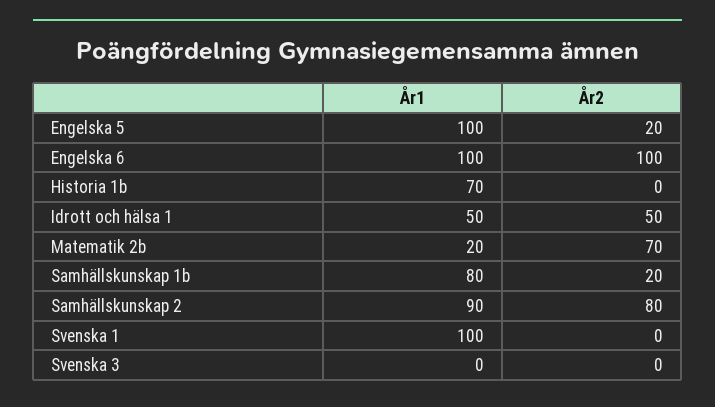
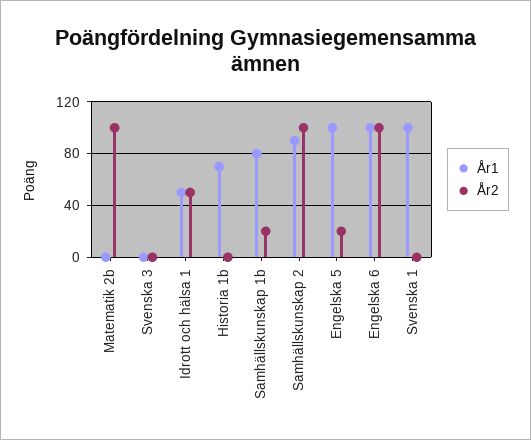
  {
    "År1": {
      "Engelska 5": 100,
      "Engelska 6": 100,
      "Historia 1b": 70,
      "Idrott och hälsa 1": 50,
-     "Matematik 2b": 20,
+     "Matematik 2b": 0,
      "Samhällskunskap 1b": 80,
      "Samhällskunskap 2": 90,
      "Svenska 1": 100,
      "Svenska 3": 0
    },
    "År2": {
      "Engelska 5": 20,
      "Engelska 6": 100,
      "Historia 1b": 0,
      "Idrott och hälsa 1": 50,
-     "Matematik 2b": 70,
+     "Matematik 2b": 100,
      "Samhällskunskap 1b": 20,
-     "Samhällskunskap 2": 80,
+     "Samhällskunskap 2": 100,
      "Svenska 1": 0,
      "Svenska 3": 0
    }
  }

